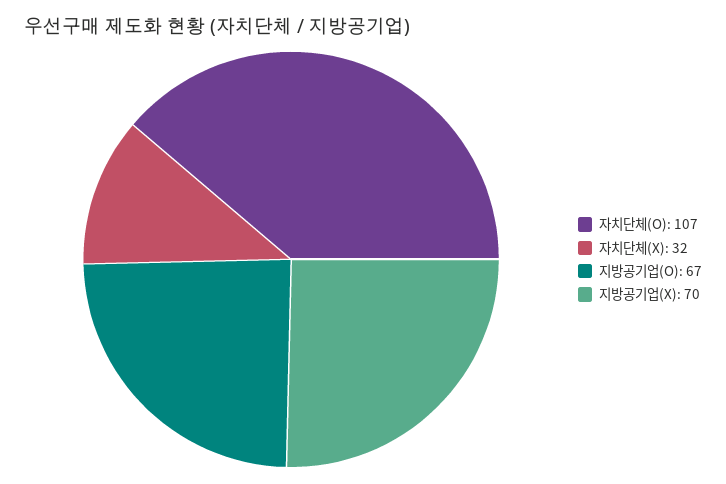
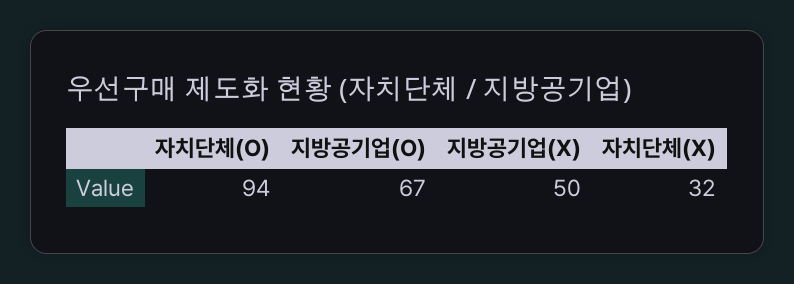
  {
-   "자치단체(O)": 107,
+   "자치단체(O)": 94,
    "자치단체(X)": 32,
    "지방공기업(O)": 67,
-   "지방공기업(X)": 70
+   "지방공기업(X)": 50
  }

